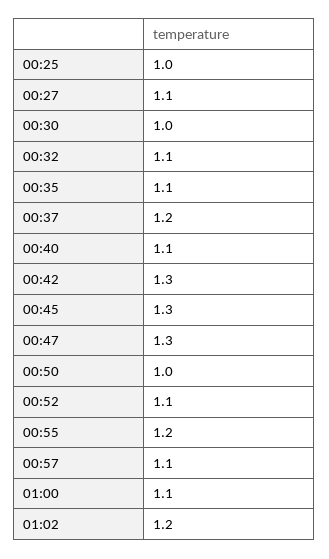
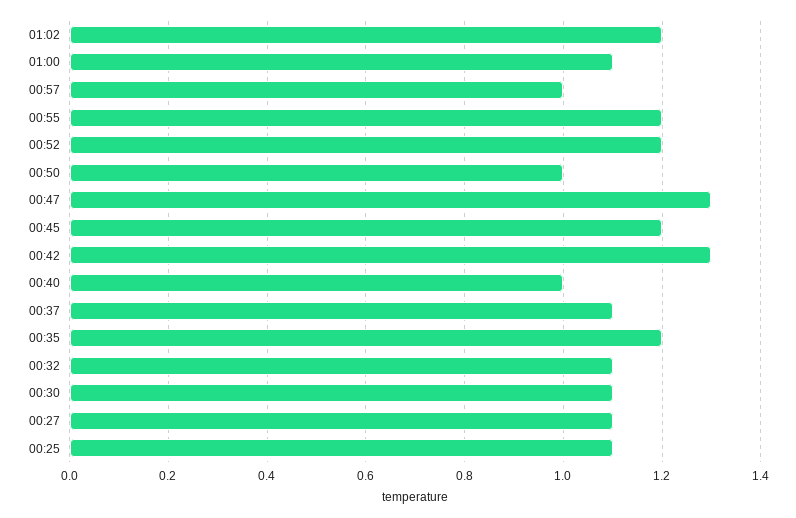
  {
-   "00:25": 1,
+   "00:25": 1.1,
    "00:27": 1.1,
-   "00:30": 1,
+   "00:30": 1.1,
    "00:32": 1.1,
-   "00:35": 1.1,
+   "00:35": 1.2,
-   "00:37": 1.2,
+   "00:37": 1.1,
-   "00:40": 1.1,
+   "00:40": 1,
    "00:42": 1.3,
-   "00:45": 1.3,
+   "00:45": 1.2,
    "00:47": 1.3,
    "00:50": 1,
-   "00:52": 1.1,
+   "00:52": 1.2,
    "00:55": 1.2,
-   "00:57": 1.1,
+   "00:57": 1,
    "01:00": 1.1,
    "01:02": 1.2
  }

